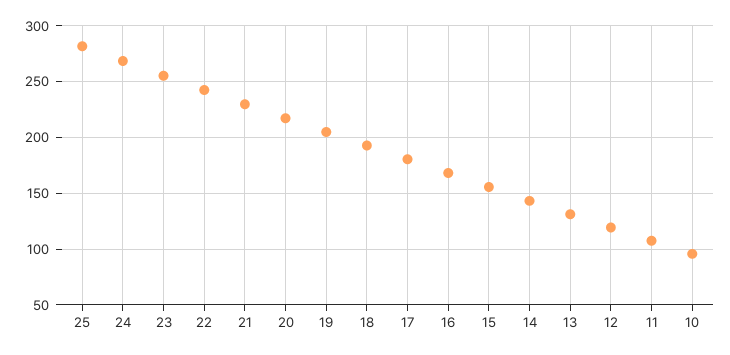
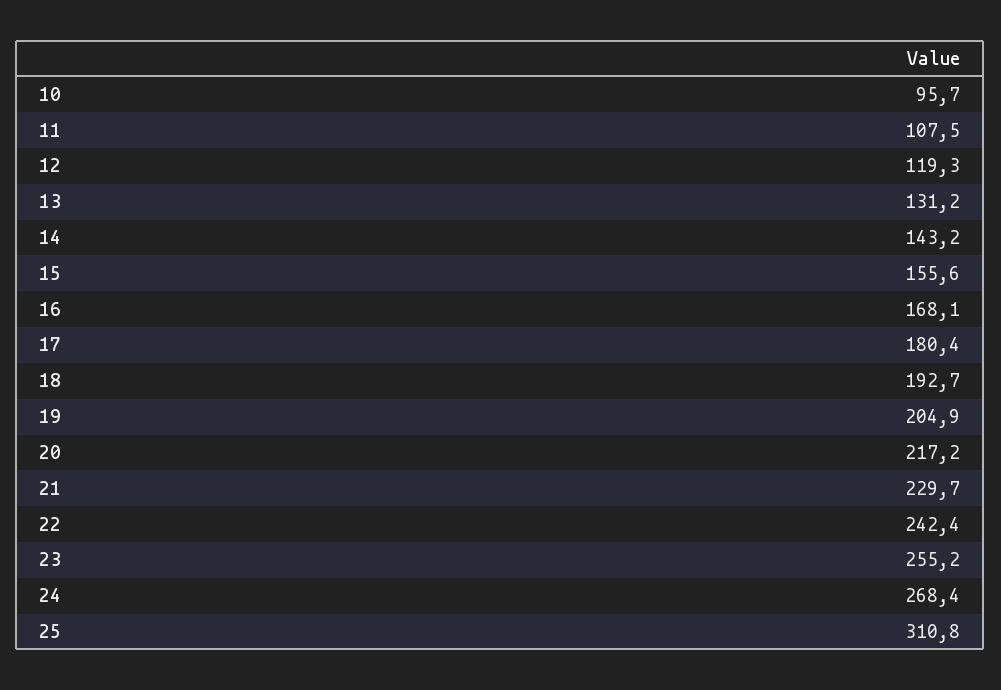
  {
-   "25": 280,
+   "25": 310.8,
    "24": 268.4,
    "23": 255.2,
    "22": 242.4,
    "21": 229.7,
    "20": 217.2,
    "19": 204.9,
    "18": 192.7,
    "17": 180.4,
    "16": 168.1,
    "15": 155.6,
    "14": 143.2,
    "13": 131.2,
    "12": 119.3,
    "11": 107.5,
    "10": 95.7
  }

